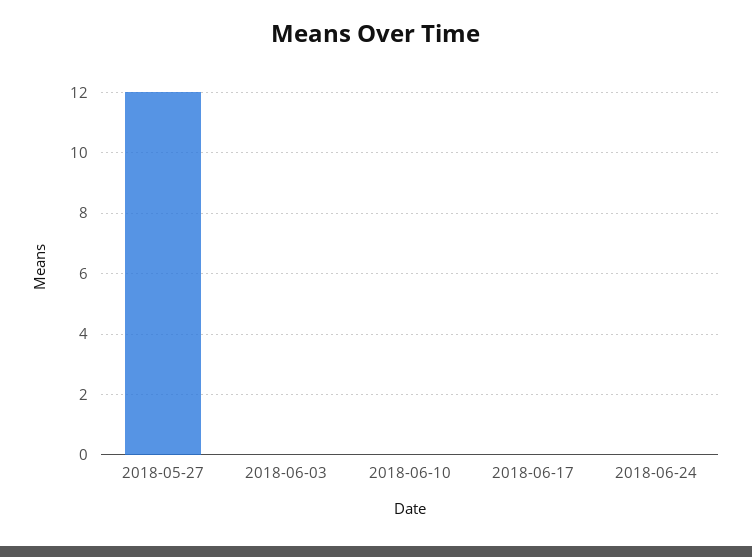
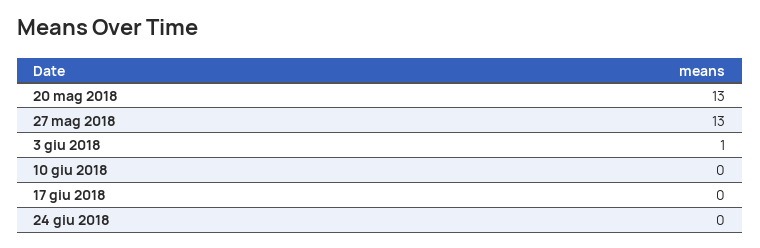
  {
-   "2018-05-27": 12,
+   "2018-05-27": 13,
-   "2018-06-03": 0,
+   "2018-06-03": 1,
    "2018-06-10": 0,
    "2018-06-17": 0,
-   "2018-06-24": 0
+   "2018-06-24": 0,
+   "20 mag 2018": 13
  }

